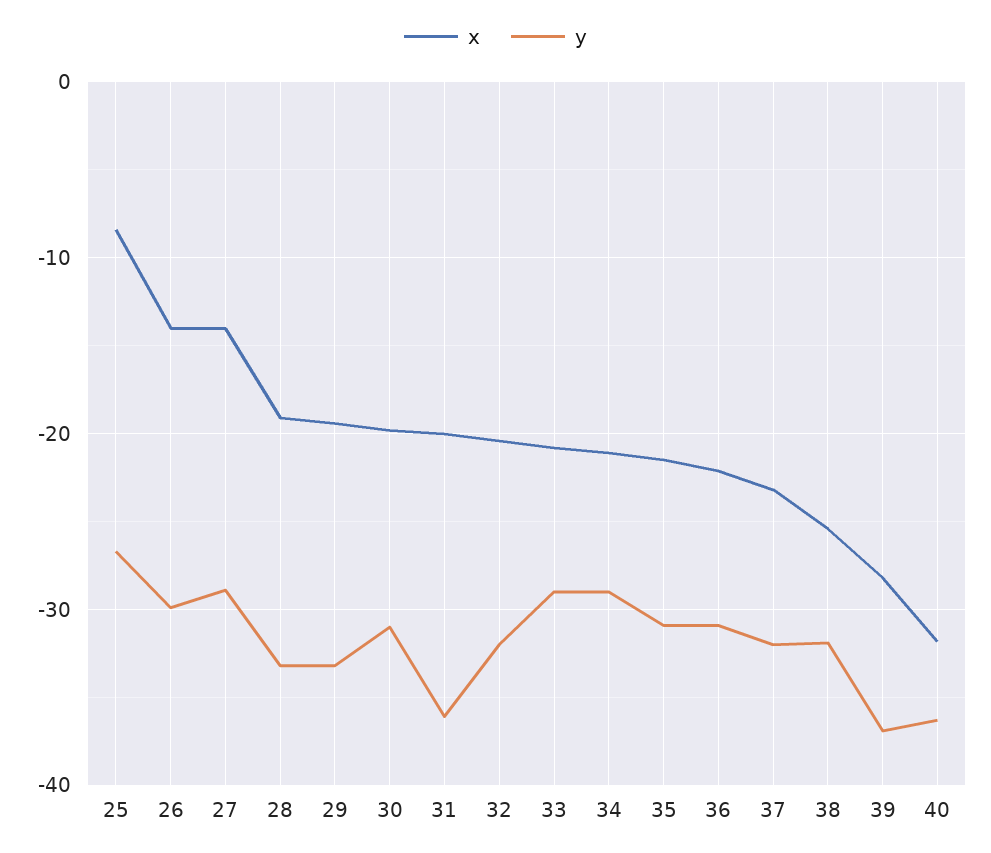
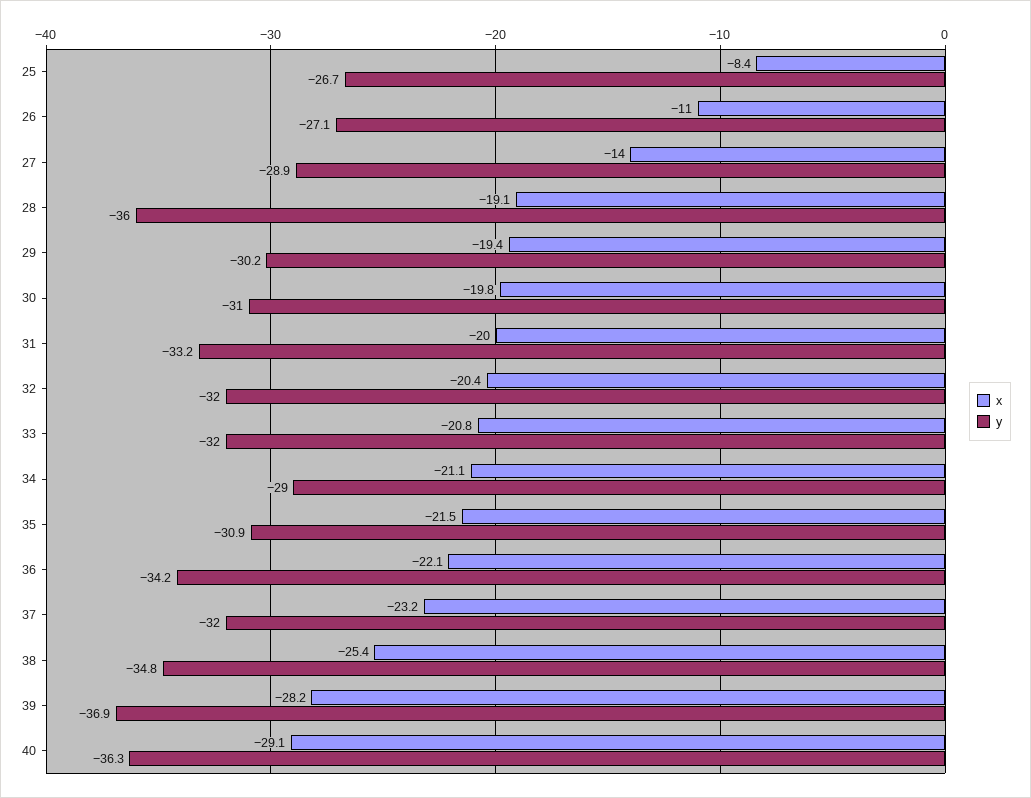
  {
    "x": {
      "25": -8.4,
-     "26": -14,
+     "26": -11,
      "27": -14,
      "28": -19.1,
      "29": -19.4,
      "30": -19.8,
      "31": -20,
      "32": -20.4,
      "33": -20.8,
      "34": -21.1,
      "35": -21.5,
      "36": -22.1,
      "37": -23.2,
      "38": -25.4,
      "39": -28.2,
-     "40": -32
+     "40": -29.1
    },
    "y": {
      "25": -26.7,
-     "26": -30,
+     "26": -27.1,
      "27": -28.9,
-     "28": -33,
+     "28": -36,
-     "29": -33,
+     "29": -30.2,
      "30": -31,
-     "31": -36,
+     "31": -33.2,
      "32": -32,
-     "33": -29,
+     "33": -32,
      "34": -29,
      "35": -30.9,
-     "36": -31,
+     "36": -34.2,
      "37": -32,
-     "38": -32,
+     "38": -34.8,
      "39": -36.9,
      "40": -36.3
    }
  }

